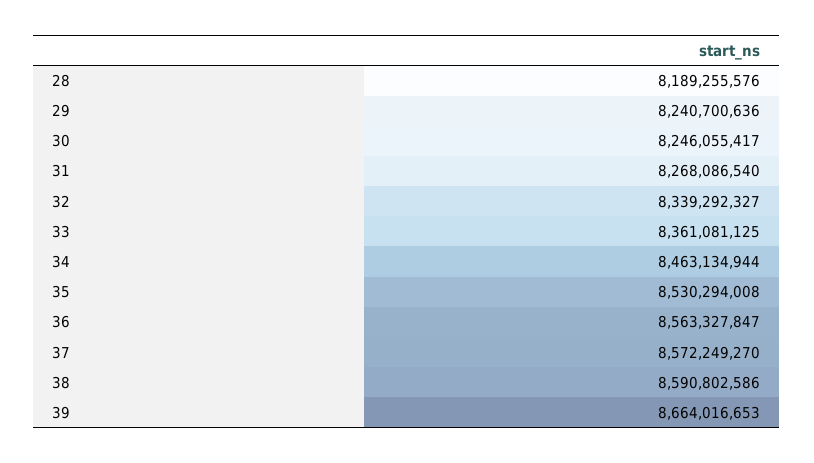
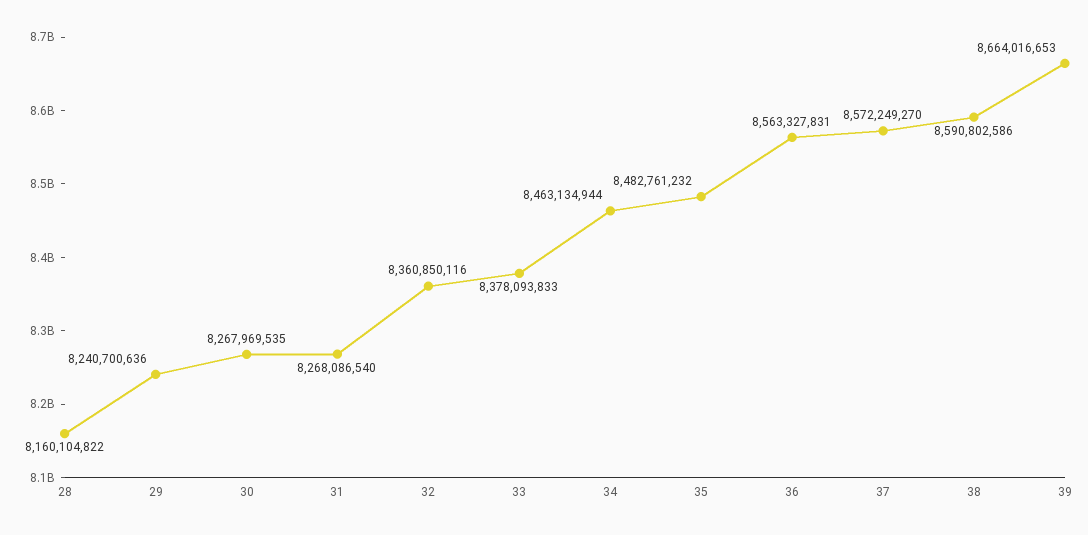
  {
-   "28": 8189255576,
+   "28": 8160104822,
    "29": 8240700636,
-   "30": 8246055417,
+   "30": 8267969535,
    "31": 8268086540,
-   "32": 8339292327,
+   "32": 8360850116,
-   "33": 8361081125,
+   "33": 8378093833,
    "34": 8463134944,
-   "35": 8530294008,
+   "35": 8482761232,
-   "36": 8563327847,
+   "36": 8563327831,
    "37": 8572249270,
    "38": 8590802586,
    "39": 8664016653
  }

